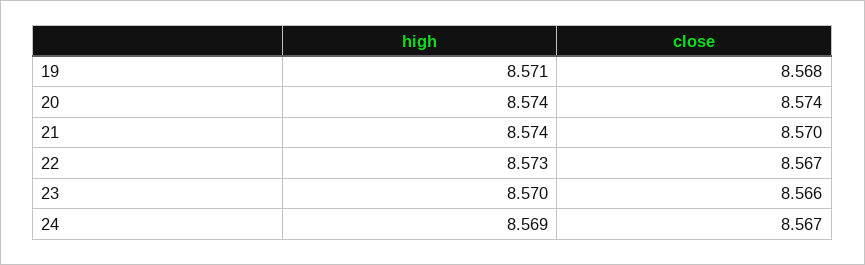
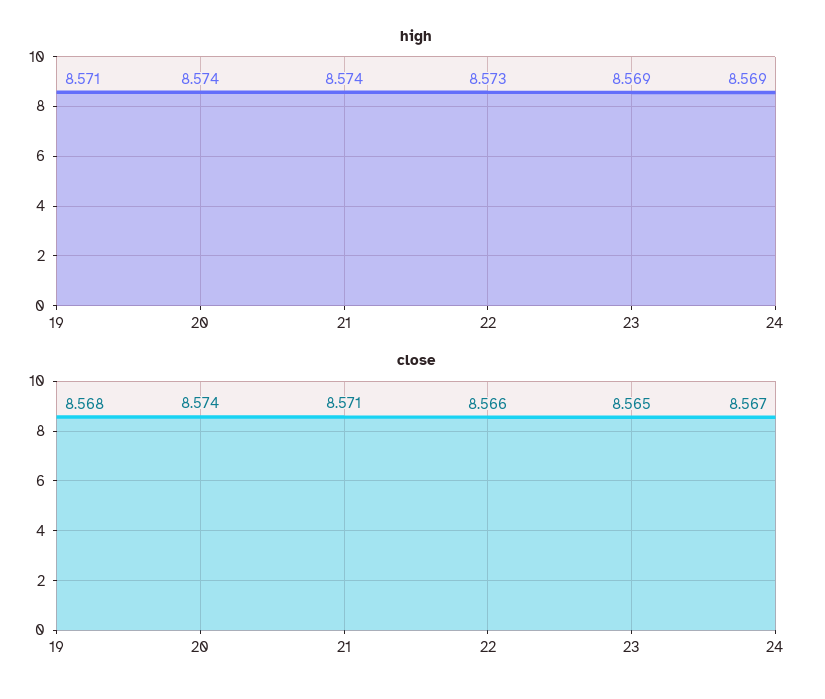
  {
    "high": {
      "19": 8.571,
      "20": 8.574,
      "21": 8.574,
      "22": 8.573,
-     "23": 8.57,
+     "23": 8.569,
      "24": 8.569
    },
    "close": {
      "19": 8.568,
      "20": 8.574,
-     "21": 8.57,
+     "21": 8.571,
-     "22": 8.567,
+     "22": 8.566,
-     "23": 8.566,
+     "23": 8.565,
      "24": 8.567
    }
  }

